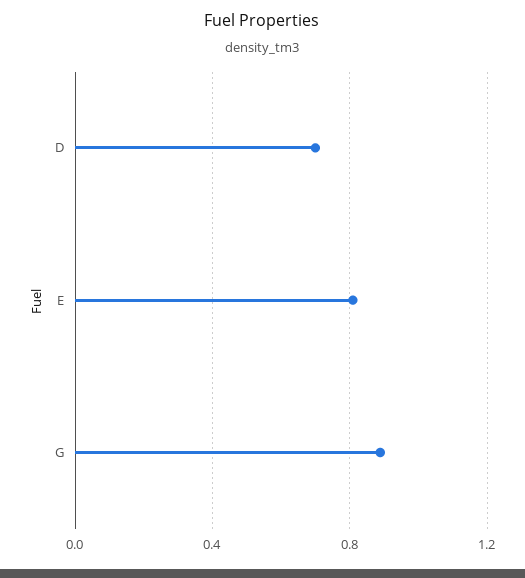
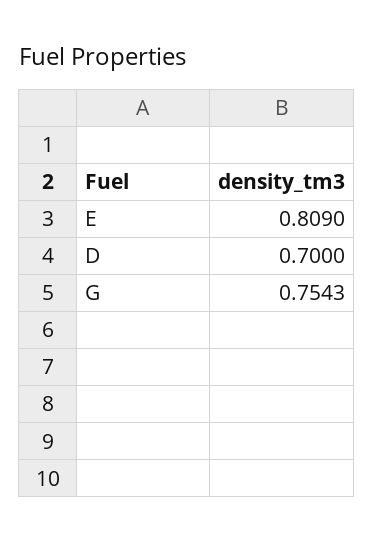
  {
    "D": 0.7,
    "E": 0.809,
-   "G": 0.9
+   "G": 0.7543
  }

